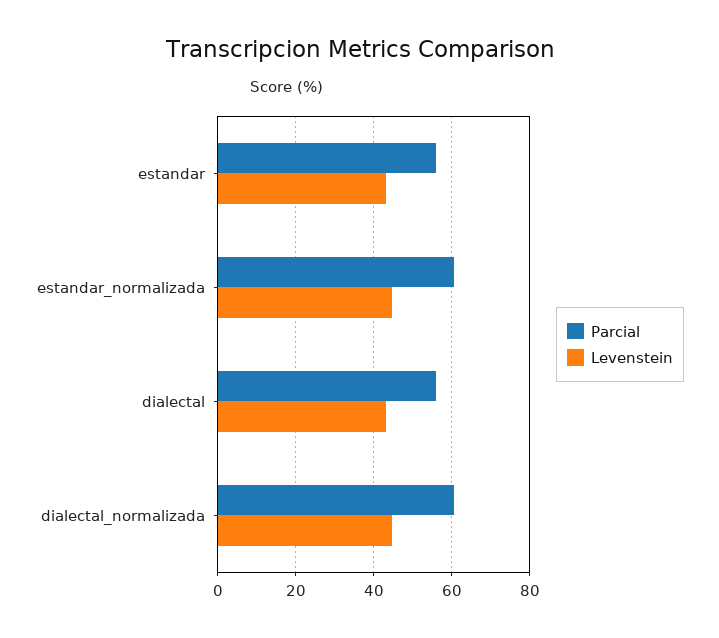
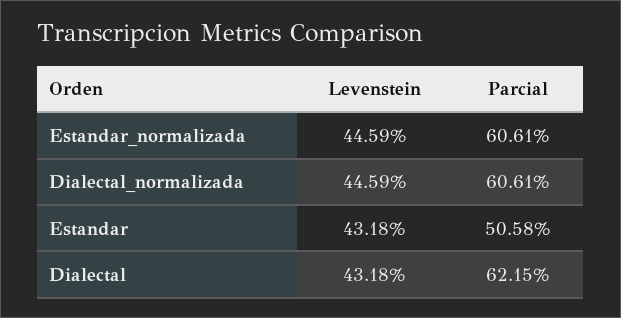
  {
    "Parcial": {
-     "estandar": 56,
+     "estandar": 50.58,
      "estandar_normalizada": 60.61,
-     "dialectal": 56,
+     "dialectal": 62.15,
      "dialectal_normalizada": 60.61
    },
    "Levenstein": {
      "estandar": 43.18,
      "estandar_normalizada": 44.59,
      "dialectal": 43.18,
      "dialectal_normalizada": 44.59
    }
  }

